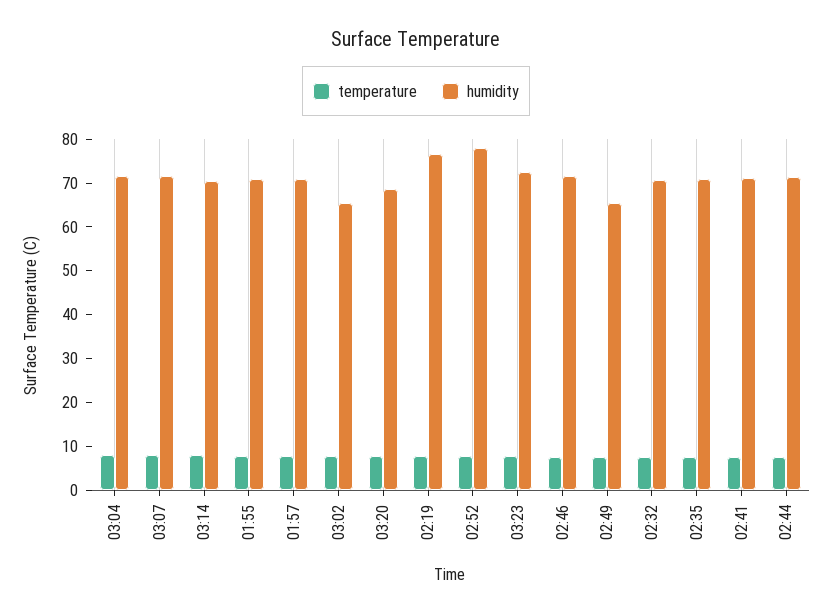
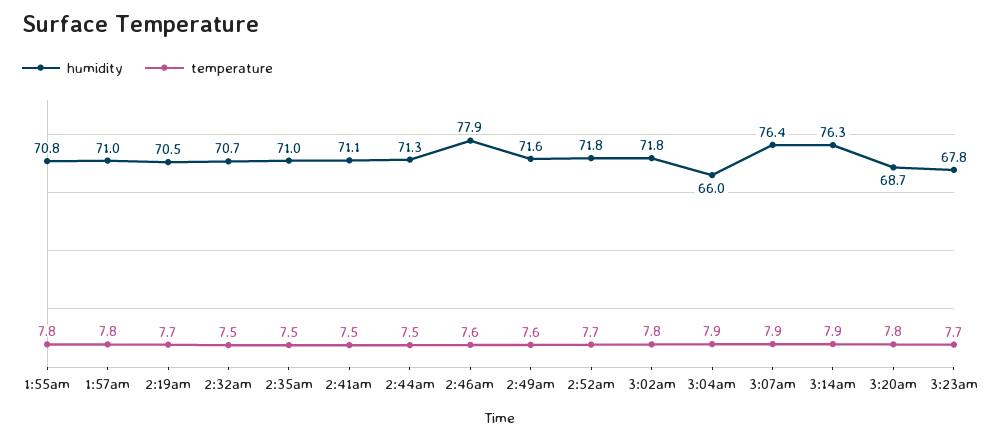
  {
    "temperature": {
      "03:04": 7.9,
      "03:07": 7.9,
      "03:14": 7.9,
      "01:55": 7.8,
      "01:57": 7.8,
      "03:02": 7.8,
      "03:20": 7.8,
      "02:19": 7.7,
      "02:52": 7.7,
      "03:23": 7.7,
      "02:46": 7.6,
      "02:49": 7.6,
      "02:32": 7.5,
      "02:35": 7.5,
      "02:41": 7.5,
      "02:44": 7.5
    },
    "humidity": {
-     "03:04": 72,
+     "03:04": 66,
-     "03:07": 72,
+     "03:07": 76.4,
-     "03:14": 70,
+     "03:14": 76.3,
      "01:55": 70.8,
      "01:57": 71,
-     "03:02": 66,
+     "03:02": 71.8,
      "03:20": 68.7,
-     "02:19": 76,
+     "02:19": 70.5,
-     "02:52": 78,
+     "02:52": 71.8,
-     "03:23": 72,
+     "03:23": 67.8,
-     "02:46": 72,
+     "02:46": 77.9,
-     "02:49": 66,
+     "02:49": 71.6,
      "02:32": 70.7,
      "02:35": 71,
      "02:41": 71.1,
      "02:44": 71.3
    }
  }

